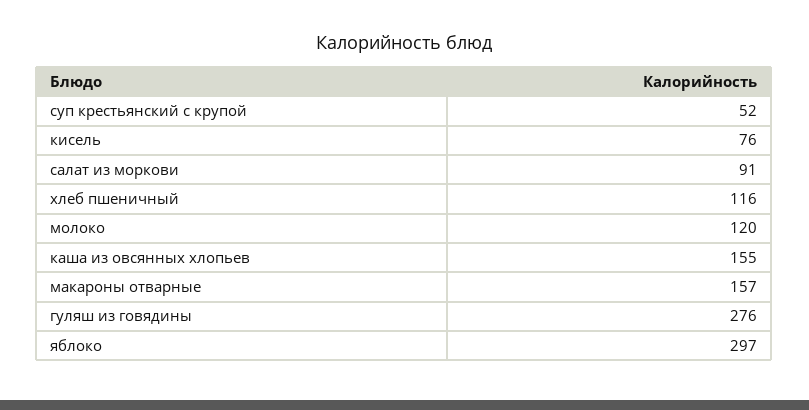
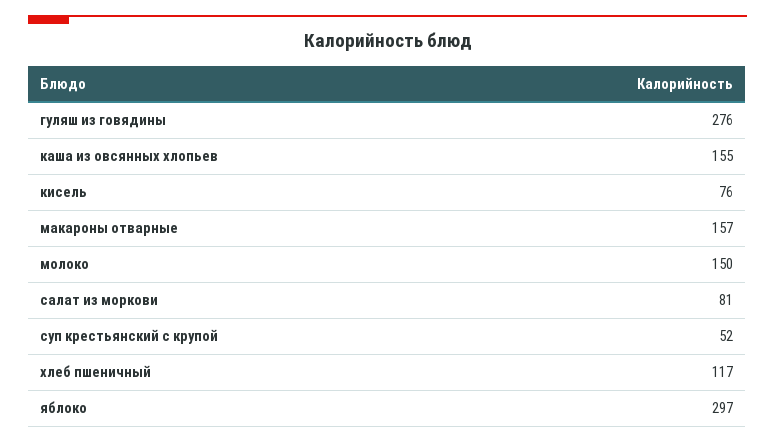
  {
    "суп крестьянский с крупой": 52,
    "кисель": 76,
-   "салат из моркови": 91,
+   "салат из моркови": 81,
-   "хлеб пшеничный": 116,
+   "хлеб пшеничный": 117,
-   "молоко": 120,
+   "молоко": 150,
    "каша из овсянных хлопьев": 155,
    "макароны отварные": 157,
    "гуляш из говядины": 276,
    "яблоко": 297
  }

